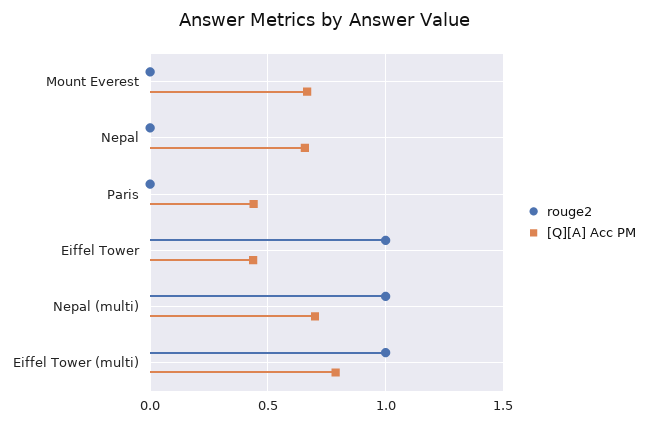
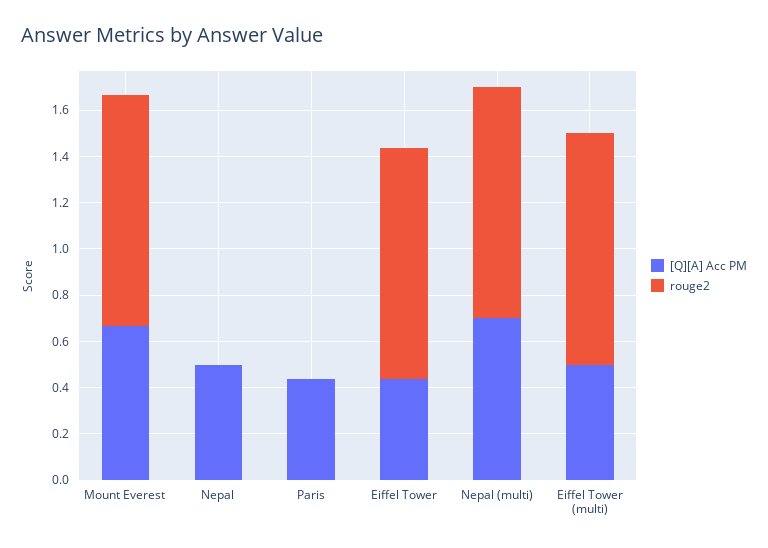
  {
    "rouge2": {
-     "Mount Everest": 0,
+     "Mount Everest": 1,
      "Nepal": 0,
      "Paris": 0,
      "Eiffel Tower": 1,
      "Nepal (multi)": 1,
      "Eiffel Tower (multi)": 1
    },
    "[Q][A] Acc PM": {
      "Mount Everest": 0.65,
-     "Nepal": 0.65,
+     "Nepal": 0.5,
      "Paris": 0.45,
      "Eiffel Tower": 0.45,
      "Nepal (multi)": 0.7,
-     "Eiffel Tower (multi)": 0.8
+     "Eiffel Tower (multi)": 0.5
    }
  }

